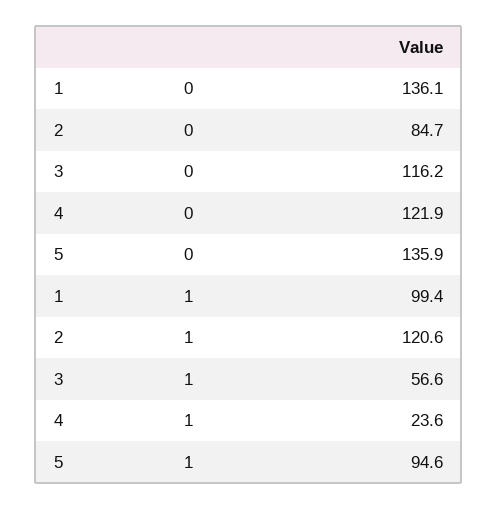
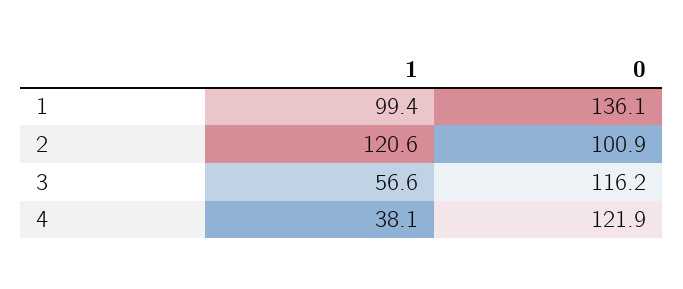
  {
    "1": {
      "0": 136.1,
      "1": 99.4
    },
    "2": {
-     "0": 84.7,
+     "0": 100.9,
      "1": 120.6
    },
    "3": {
      "0": 116.2,
      "1": 56.6
    },
    "4": {
      "0": 121.9,
-     "1": 23.6
+     "1": 38.1
-   },
+   }
-   "5": {
-     "0": 135.9,
-     "1": 94.6
-   }
  }

